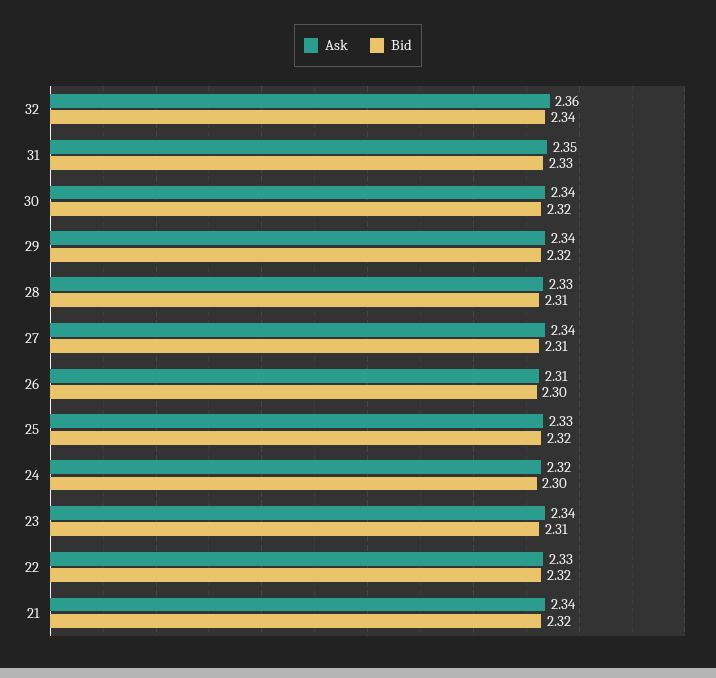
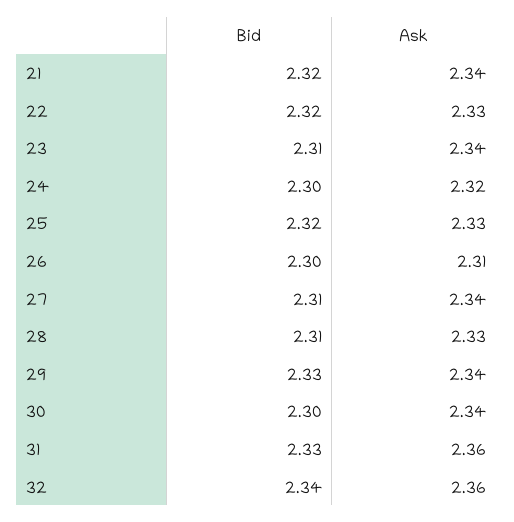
  {
    "Ask": {
      "32": 2.36,
-     "31": 2.35,
+     "31": 2.36,
      "30": 2.34,
      "29": 2.34,
      "28": 2.33,
      "27": 2.34,
      "26": 2.31,
      "25": 2.33,
      "24": 2.32,
      "23": 2.34,
      "22": 2.33,
      "21": 2.34
    },
    "Bid": {
      "32": 2.34,
      "31": 2.33,
-     "30": 2.32,
+     "30": 2.3,
-     "29": 2.32,
+     "29": 2.33,
      "28": 2.31,
      "27": 2.31,
      "26": 2.3,
      "25": 2.32,
      "24": 2.3,
      "23": 2.31,
      "22": 2.32,
      "21": 2.32
    }
  }

